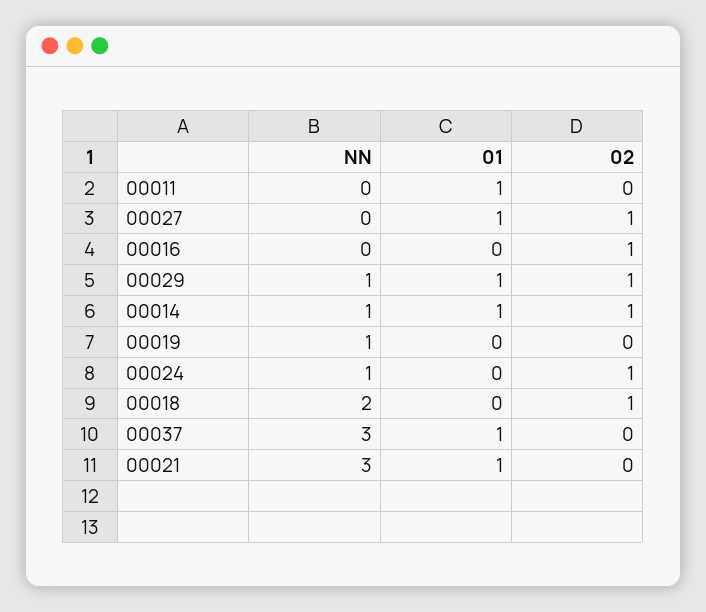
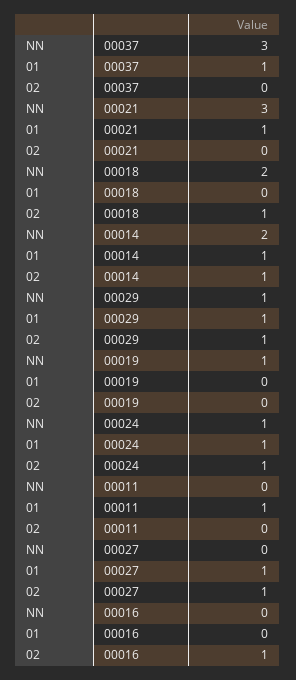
  {
    "NN": {
      "00011": 0,
      "00027": 0,
      "00016": 0,
      "00029": 1,
-     "00014": 1,
+     "00014": 2,
      "00019": 1,
      "00024": 1,
      "00018": 2,
      "00037": 3,
      "00021": 3
    },
    "01": {
      "00011": 1,
      "00027": 1,
      "00016": 0,
      "00029": 1,
      "00014": 1,
      "00019": 0,
-     "00024": 0,
+     "00024": 1,
      "00018": 0,
      "00037": 1,
      "00021": 1
    },
    "02": {
      "00011": 0,
      "00027": 1,
      "00016": 1,
      "00029": 1,
      "00014": 1,
      "00019": 0,
      "00024": 1,
      "00018": 1,
      "00037": 0,
      "00021": 0
    }
  }

